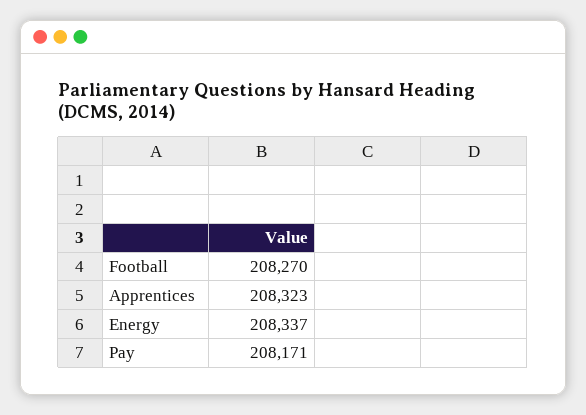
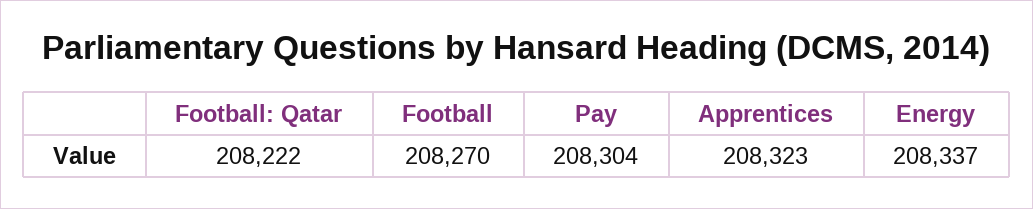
  {
    "Football": 208270,
    "Apprentices": 208323,
    "Energy": 208337,
-   "Pay": 208171
+   "Pay": 208304,
+   "Football: Qatar": 208222
  }

